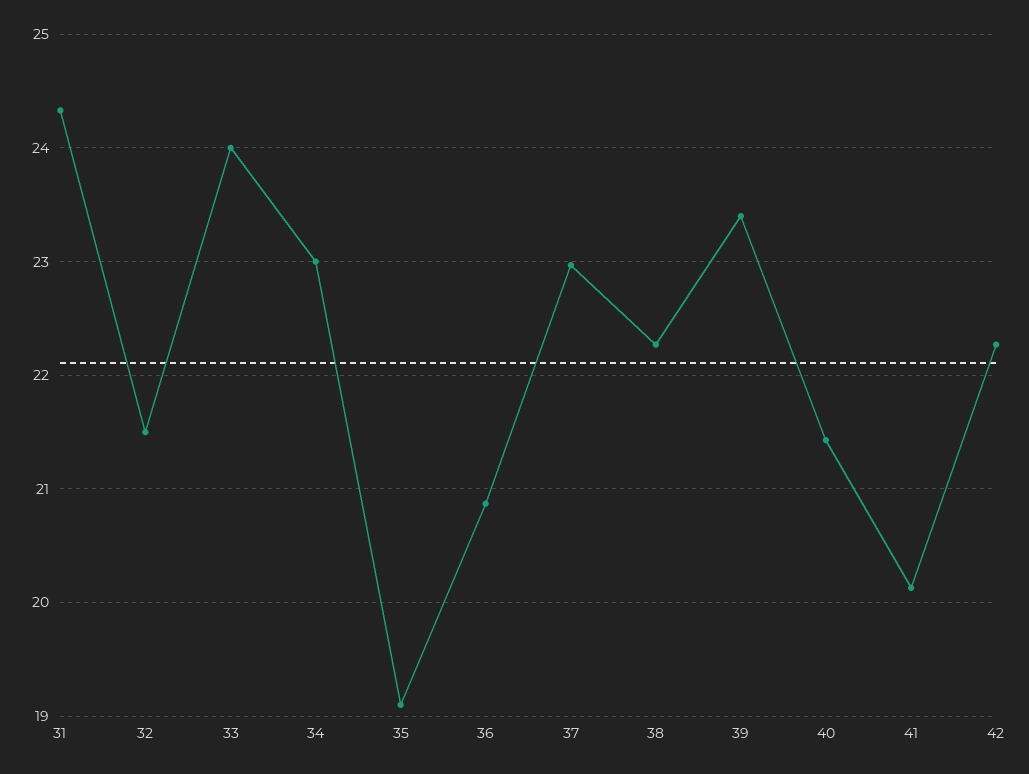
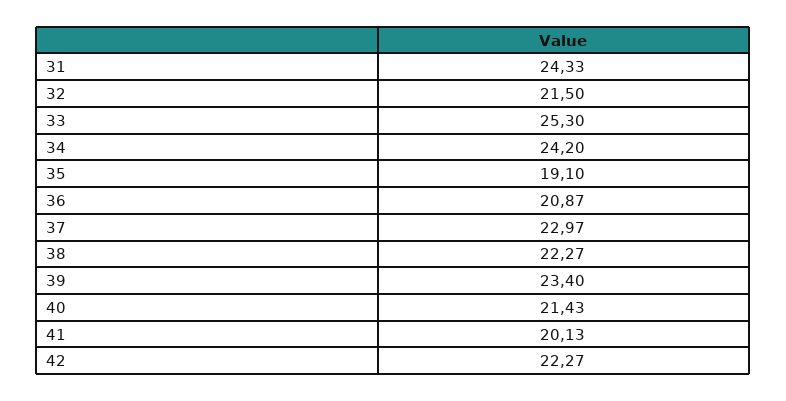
  {
    "31": 24.33,
    "32": 21.5,
-   "33": 24,
+   "33": 25.3,
-   "34": 23,
+   "34": 24.2,
    "35": 19.1,
    "36": 20.87,
    "37": 22.97,
    "38": 22.27,
    "39": 23.4,
    "40": 21.43,
    "41": 20.13,
    "42": 22.27
  }

